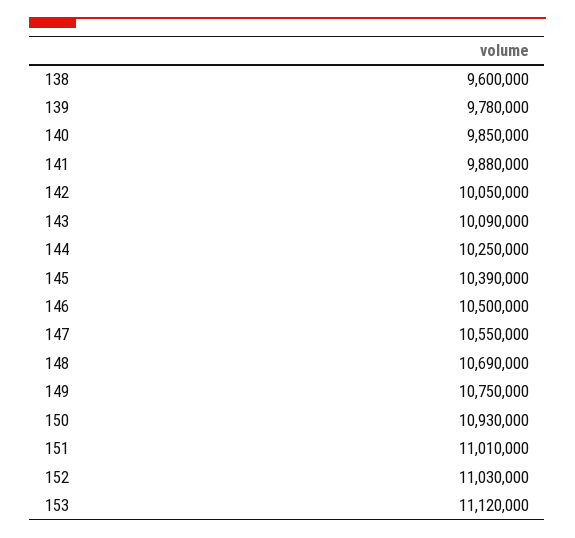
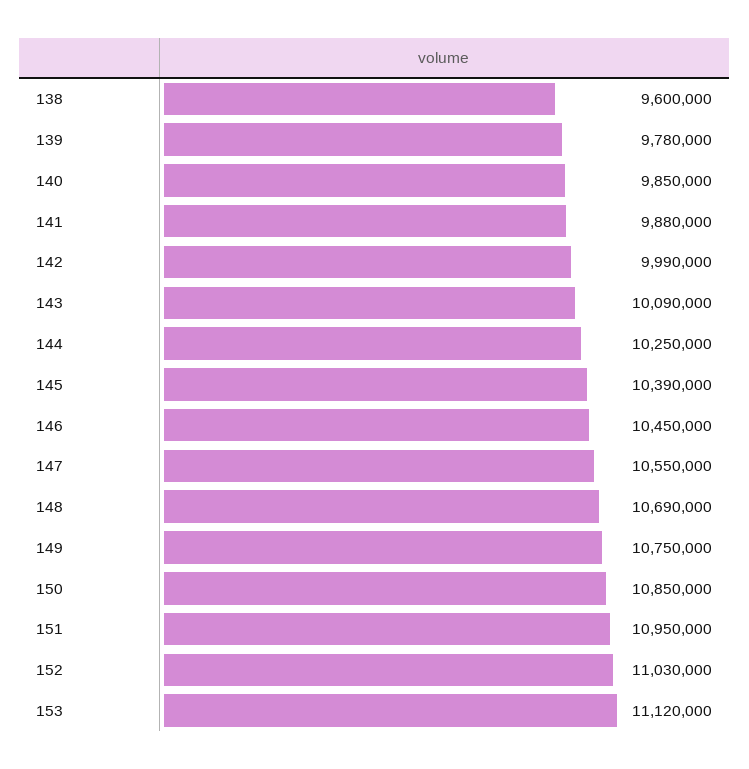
  {
    "138": 9600000,
    "139": 9780000,
    "140": 9850000,
    "141": 9880000,
-   "142": 10050000,
+   "142": 9990000,
    "143": 10090000,
    "144": 10250000,
    "145": 10390000,
-   "146": 10500000,
+   "146": 10450000,
    "147": 10550000,
    "148": 10690000,
    "149": 10750000,
-   "150": 10930000,
+   "150": 10850000,
-   "151": 11010000,
+   "151": 10950000,
    "152": 11030000,
    "153": 11120000
  }

